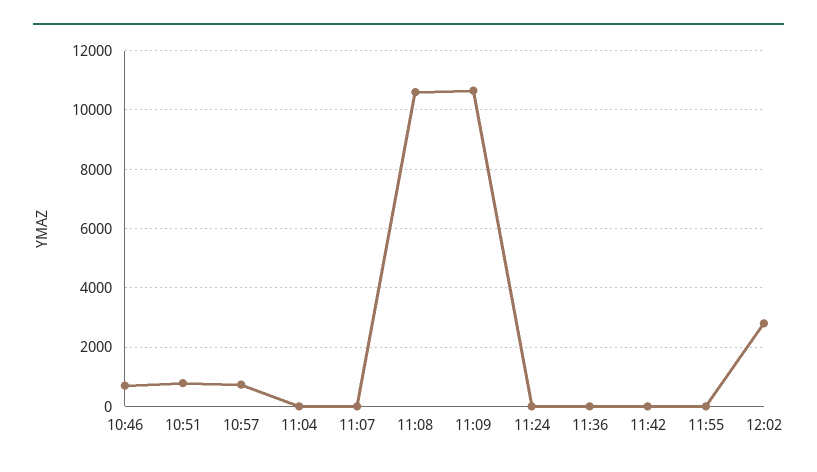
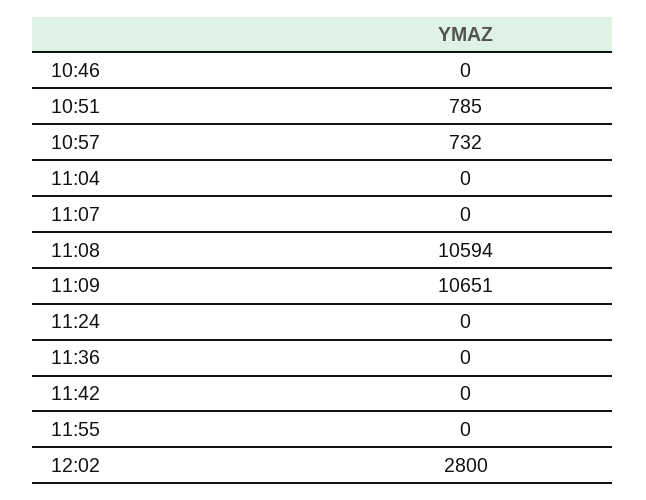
  {
-   "10:46": 750,
+   "10:46": 0,
    "10:51": 785,
    "10:57": 732,
    "11:04": 0,
    "11:07": 0,
    "11:08": 10594,
    "11:09": 10651,
    "11:24": 0,
    "11:36": 0,
    "11:42": 0,
    "11:55": 0,
    "12:02": 2800
  }

